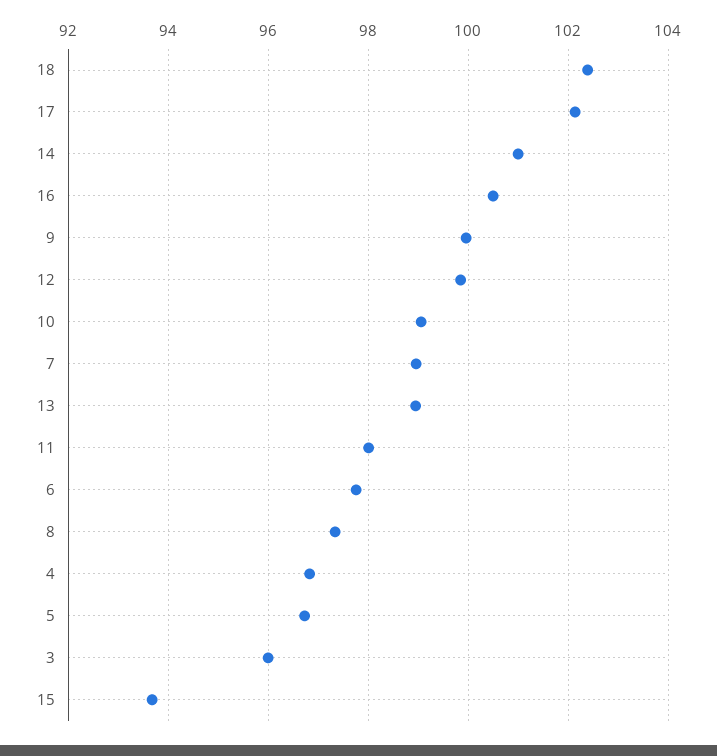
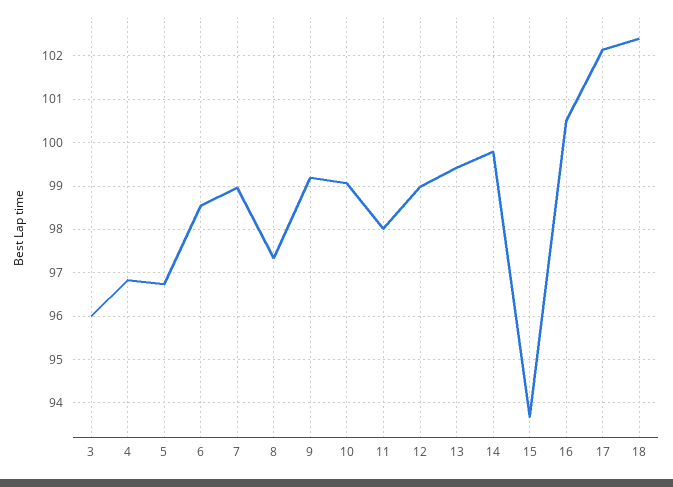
  {
    "18": 102.4,
    "17": 102.2,
-   "14": 101,
+   "14": 99.8,
    "16": 100.6,
-   "9": 100,
+   "9": 99.2,
-   "12": 99.8,
+   "12": 99,
    "10": 99,
    "7": 99,
-   "13": 99,
+   "13": 99.4,
    "11": 98,
-   "6": 97.8,
+   "6": 98.6,
    "8": 97.4,
    "4": 96.8,
    "5": 96.8,
    "3": 96,
    "15": 93.6
  }

